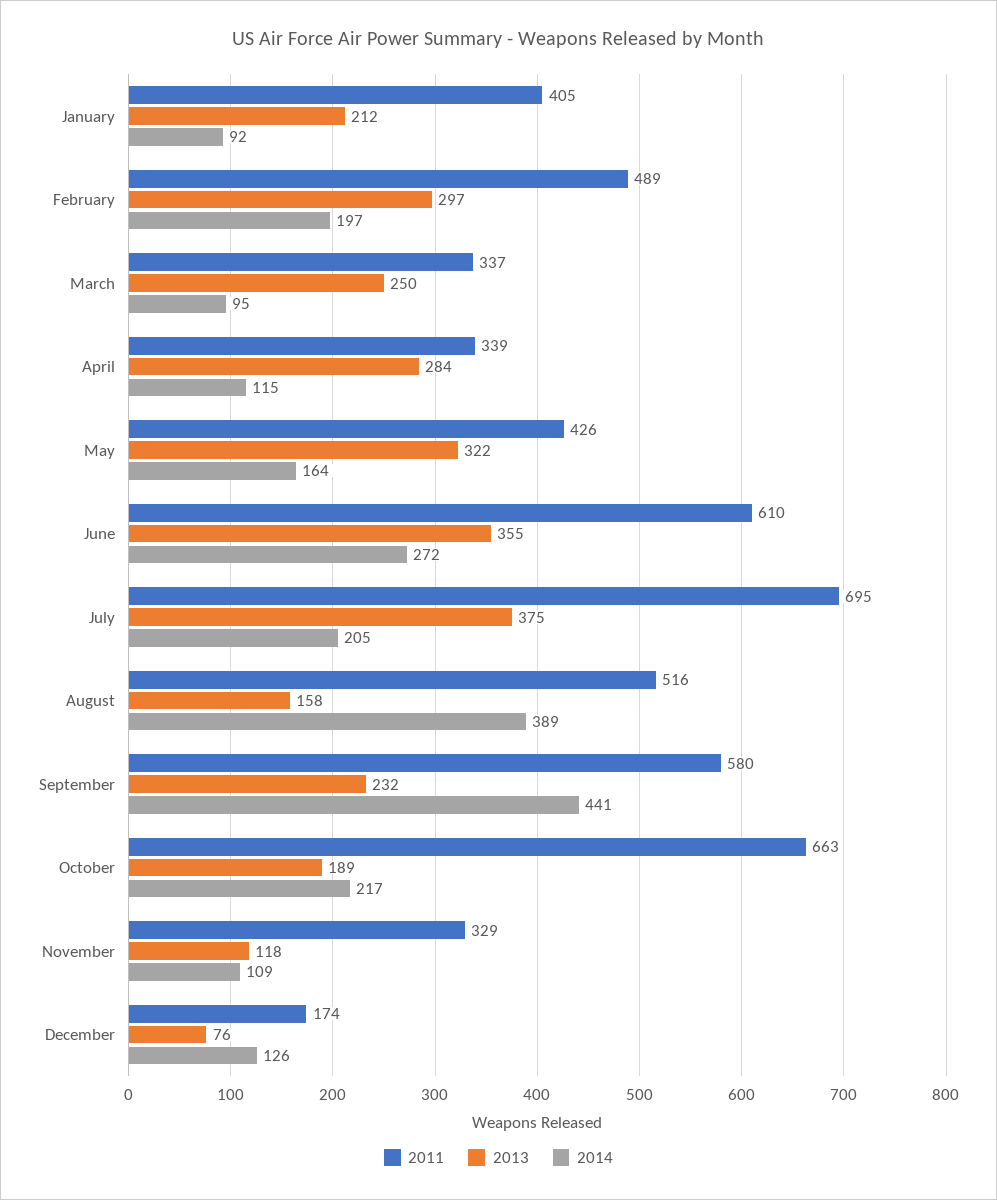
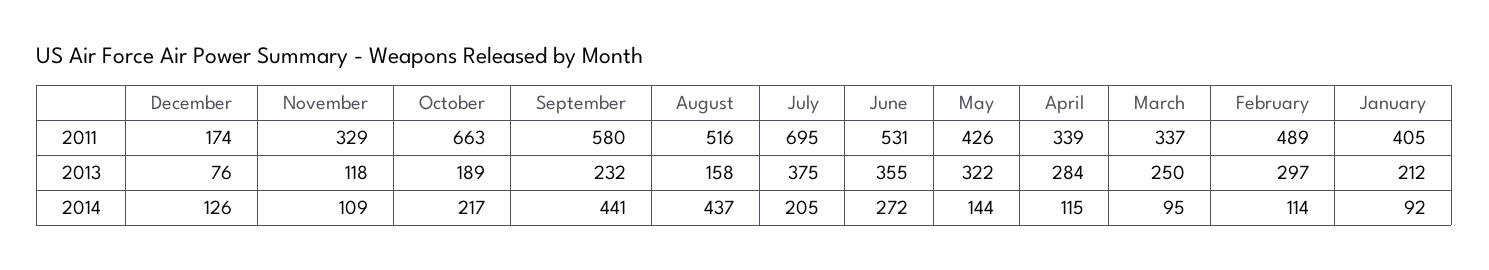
  {
    "2011": {
      "January": 405,
      "February": 489,
      "March": 337,
      "April": 339,
      "May": 426,
-     "June": 610,
+     "June": 531,
      "July": 695,
      "August": 516,
      "September": 580,
      "October": 663,
      "November": 329,
      "December": 174
    },
    "2013": {
      "January": 212,
      "February": 297,
      "March": 250,
      "April": 284,
      "May": 322,
      "June": 355,
      "July": 375,
      "August": 158,
      "September": 232,
      "October": 189,
      "November": 118,
      "December": 76
    },
    "2014": {
      "January": 92,
-     "February": 197,
+     "February": 114,
      "March": 95,
      "April": 115,
-     "May": 164,
+     "May": 144,
      "June": 272,
      "July": 205,
-     "August": 389,
+     "August": 437,
      "September": 441,
      "October": 217,
      "November": 109,
      "December": 126
    }
  }

